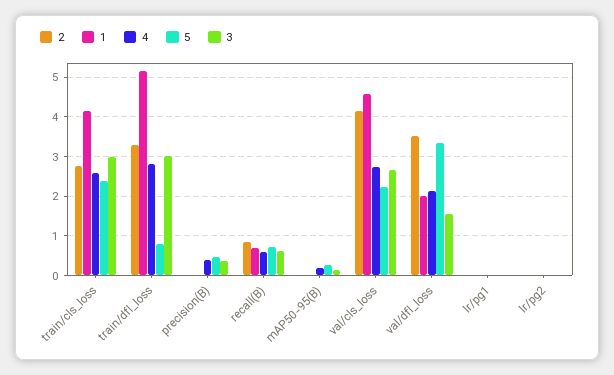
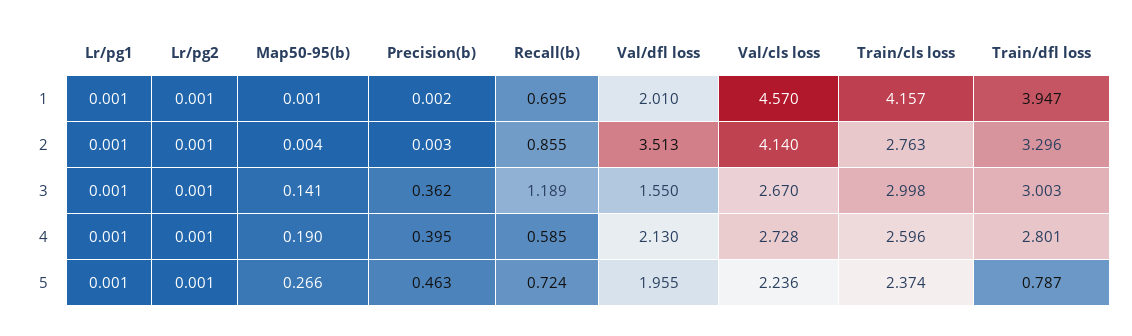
  {
    "2": {
      "train/cls_loss": 2.763,
      "train/dfl_loss": 3.296,
      "precision(B)": 0.003,
      "recall(B)": 0.855,
      "mAP50-95(B)": 0.004,
      "val/cls_loss": 4.14,
      "val/dfl_loss": 3.513,
      "lr/pg1": 0.001,
      "lr/pg2": 0.001
    },
    "1": {
      "train/cls_loss": 4.157,
-     "train/dfl_loss": 5.2,
+     "train/dfl_loss": 3.947,
      "precision(B)": 0.002,
      "recall(B)": 0.695,
      "mAP50-95(B)": 0.001,
      "val/cls_loss": 4.57,
      "val/dfl_loss": 2.01,
      "lr/pg1": 0.001,
      "lr/pg2": 0.001
    },
    "4": {
      "train/cls_loss": 2.596,
      "train/dfl_loss": 2.801,
      "precision(B)": 0.395,
      "recall(B)": 0.585,
      "mAP50-95(B)": 0.19,
      "val/cls_loss": 2.728,
      "val/dfl_loss": 2.13,
      "lr/pg1": 0.001,
      "lr/pg2": 0.001
    },
    "5": {
      "train/cls_loss": 2.374,
      "train/dfl_loss": 0.787,
      "precision(B)": 0.463,
      "recall(B)": 0.724,
      "mAP50-95(B)": 0.266,
      "val/cls_loss": 2.236,
-     "val/dfl_loss": 3.4,
+     "val/dfl_loss": 1.955,
      "lr/pg1": 0.001,
      "lr/pg2": 0.001
    },
    "3": {
      "train/cls_loss": 2.998,
      "train/dfl_loss": 3.003,
      "precision(B)": 0.362,
-     "recall(B)": 0.6,
+     "recall(B)": 1.189,
      "mAP50-95(B)": 0.141,
      "val/cls_loss": 2.67,
      "val/dfl_loss": 1.55,
      "lr/pg1": 0.001,
      "lr/pg2": 0.001
    }
  }

